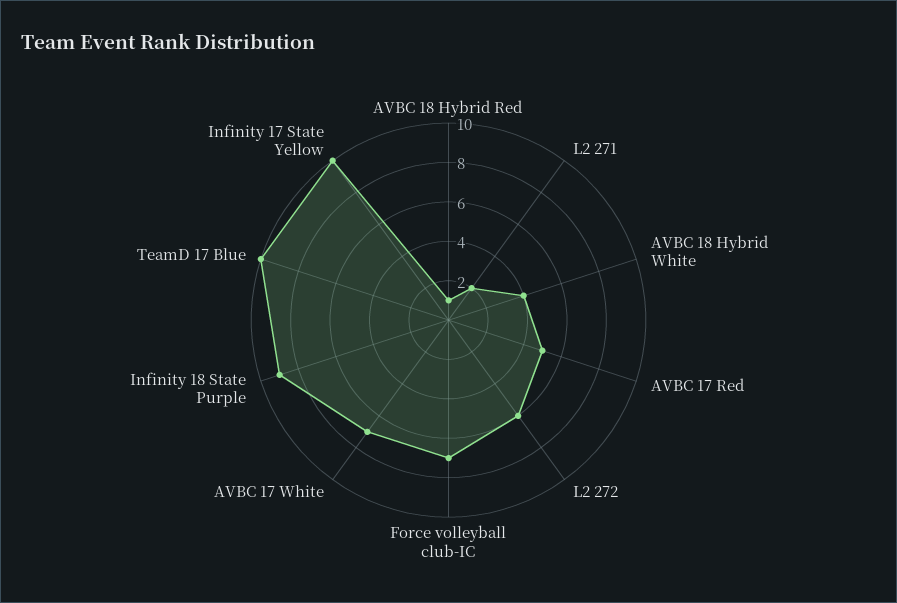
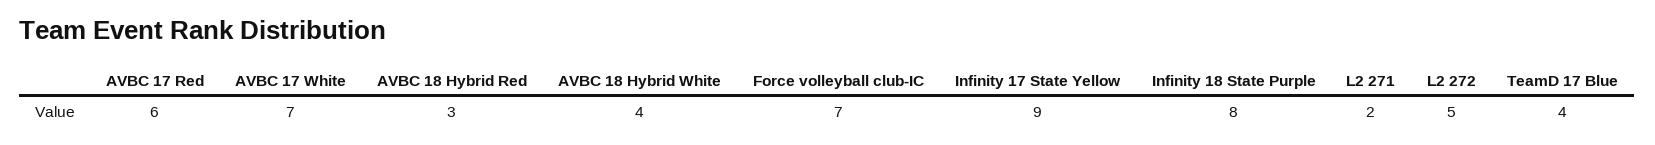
  {
-   "AVBC 18 Hybrid Red": 1,
+   "AVBC 18 Hybrid Red": 3,
    "L2 271": 2,
    "AVBC 18 Hybrid White": 4,
-   "AVBC 17 Red": 5,
+   "AVBC 17 Red": 6,
-   "L2 272": 6,
+   "L2 272": 5,
    "Force volleyball club-IC": 7,
    "AVBC 17 White": 7,
-   "Infinity 18 State Purple": 9,
+   "Infinity 18 State Purple": 8,
-   "TeamD 17 Blue": 10,
+   "TeamD 17 Blue": 4,
-   "Infinity 17 State Yellow": 10
+   "Infinity 17 State Yellow": 9
  }

